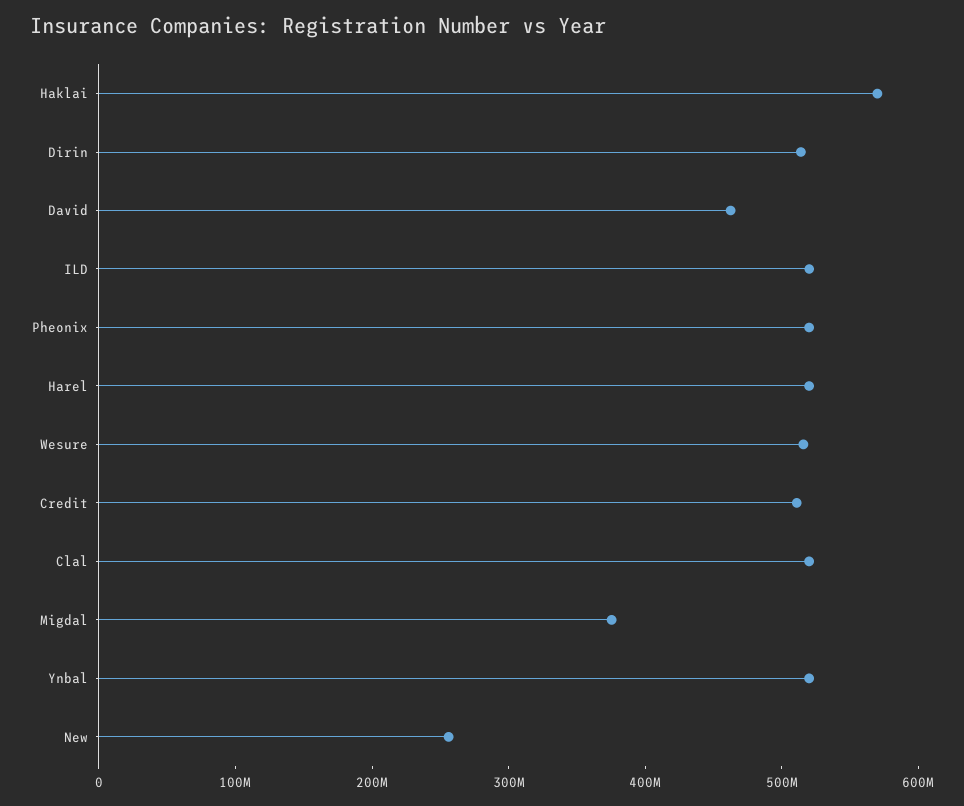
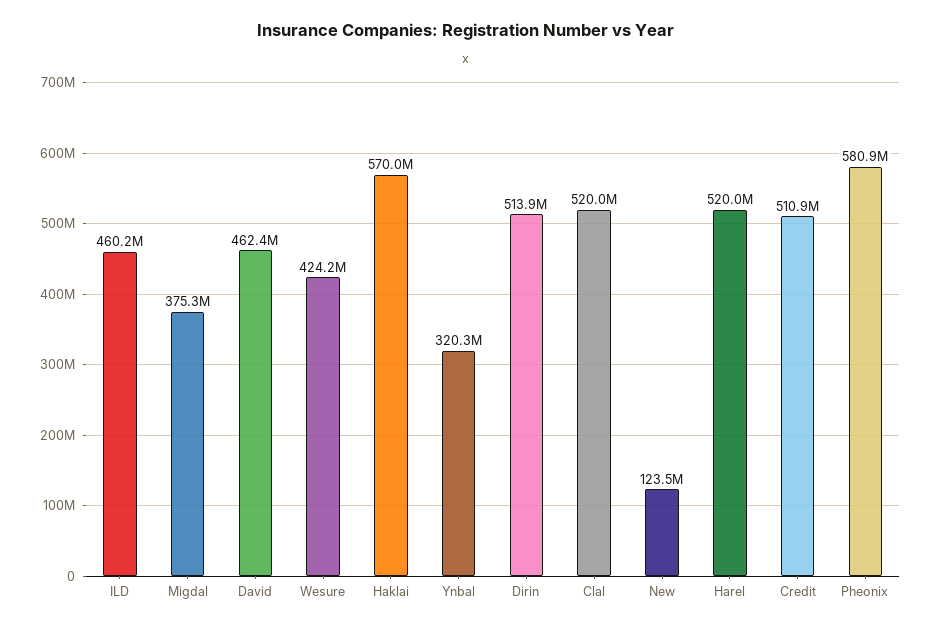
  {
    "Haklai": 570000000,
    "Dirin": 513900000,
    "David": 462400000,
-   "ILD": 520000000,
+   "ILD": 460200000,
-   "Pheonix": 520000000,
+   "Pheonix": 580900000,
    "Harel": 520000000,
-   "Wesure": 520000000,
+   "Wesure": 424200000,
    "Credit": 510900000,
    "Clal": 520000000,
    "Migdal": 375300000,
-   "Ynbal": 520000000,
+   "Ynbal": 320300000,
-   "New": 260000000
+   "New": 123500000
  }

